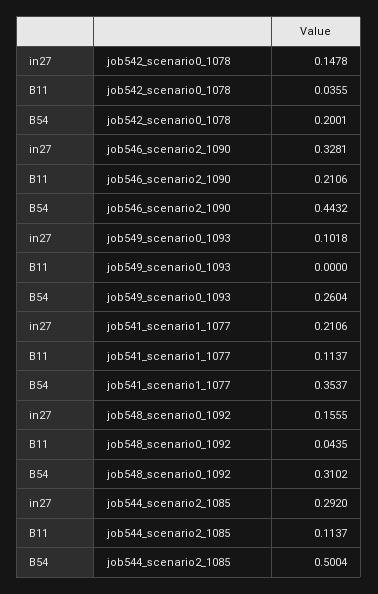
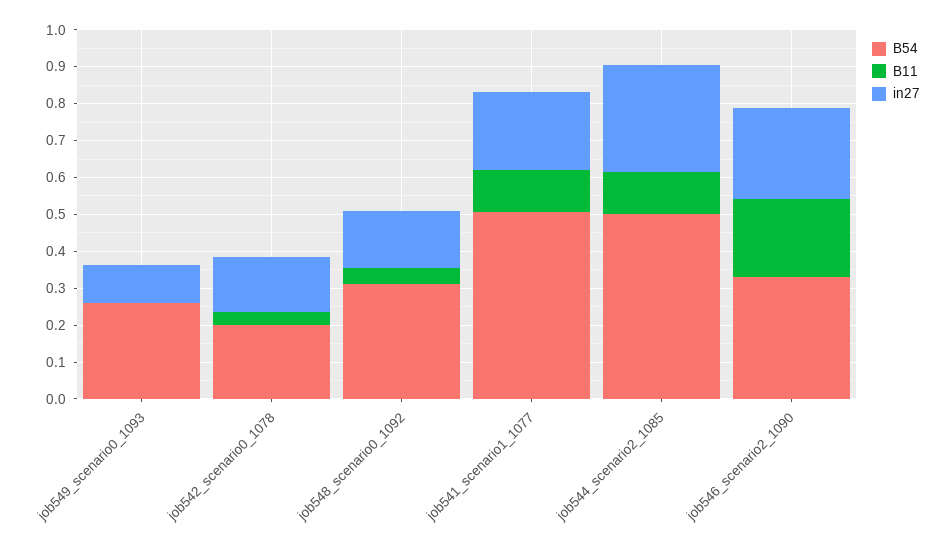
  {
    "in27": {
      "job542_scenario0_1078": 0.1478,
-     "job546_scenario2_1090": 0.3281,
+     "job546_scenario2_1090": 0.25,
      "job549_scenario0_1093": 0.1018,
      "job541_scenario1_1077": 0.2106,
      "job548_scenario0_1092": 0.1555,
      "job544_scenario2_1085": 0.292
    },
    "B11": {
      "job542_scenario0_1078": 0.0355,
      "job546_scenario2_1090": 0.2106,
      "job549_scenario0_1093": 0,
      "job541_scenario1_1077": 0.1137,
      "job548_scenario0_1092": 0.0435,
      "job544_scenario2_1085": 0.1137
    },
    "B54": {
      "job542_scenario0_1078": 0.2001,
-     "job546_scenario2_1090": 0.4432,
+     "job546_scenario2_1090": 0.325,
      "job549_scenario0_1093": 0.2604,
-     "job541_scenario1_1077": 0.3537,
+     "job541_scenario1_1077": 0.5,
      "job548_scenario0_1092": 0.3102,
      "job544_scenario2_1085": 0.5004
    }
  }

